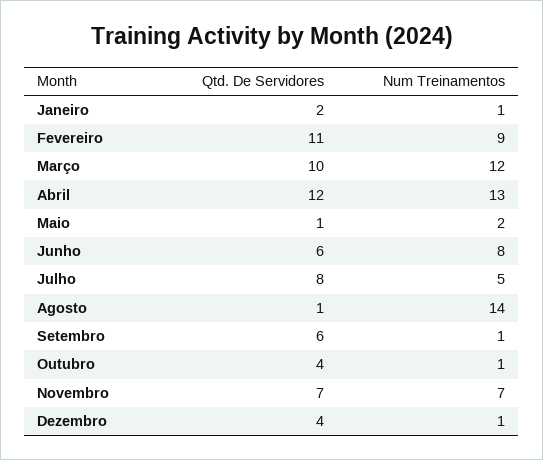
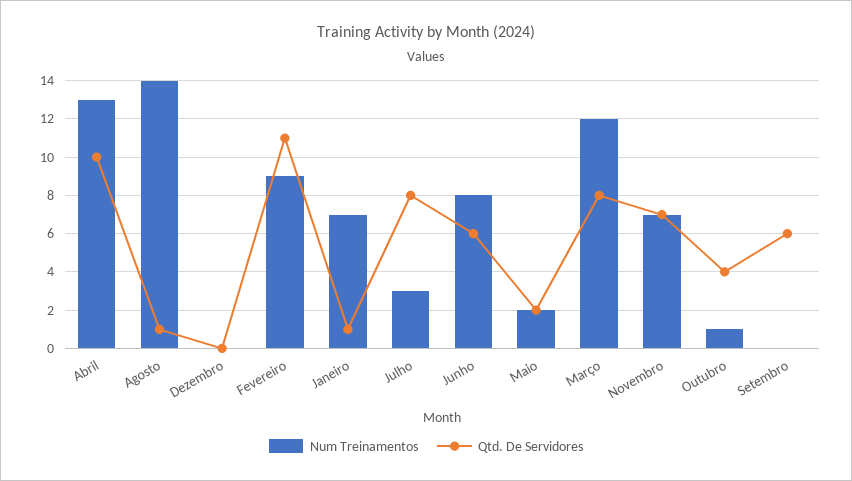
  {
    "Qtd. De Servidores": {
-     "Janeiro": 2,
+     "Janeiro": 1,
      "Fevereiro": 11,
-     "Março": 10,
+     "Março": 8,
-     "Abril": 12,
+     "Abril": 10,
-     "Maio": 1,
+     "Maio": 2,
      "Junho": 6,
      "Julho": 8,
      "Agosto": 1,
      "Setembro": 6,
      "Outubro": 4,
      "Novembro": 7,
-     "Dezembro": 4
+     "Dezembro": 0
    },
    "Num Treinamentos": {
-     "Janeiro": 1,
+     "Janeiro": 7,
      "Fevereiro": 9,
      "Março": 12,
      "Abril": 13,
      "Maio": 2,
      "Junho": 8,
-     "Julho": 5,
+     "Julho": 3,
      "Agosto": 14,
-     "Setembro": 1,
+     "Setembro": 0,
      "Outubro": 1,
      "Novembro": 7,
-     "Dezembro": 1
+     "Dezembro": 0
    }
  }

